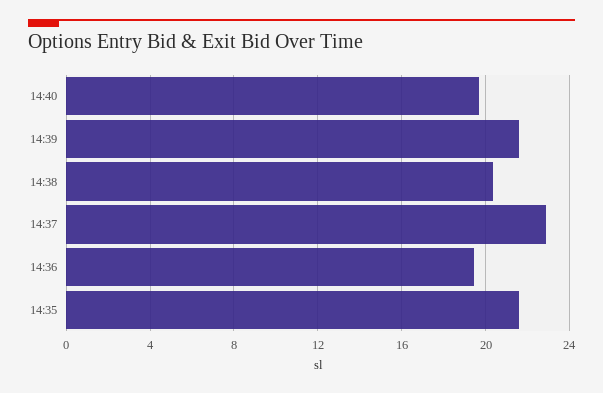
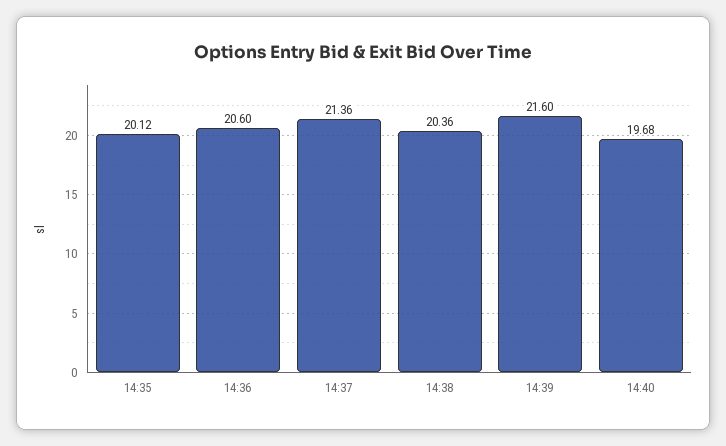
  {
    "14:40": 19.68,
    "14:39": 21.6,
    "14:38": 20.36,
-   "14:37": 23,
+   "14:37": 21.36,
-   "14:36": 19.5,
+   "14:36": 20.6,
-   "14:35": 21.5
+   "14:35": 20.12
  }

